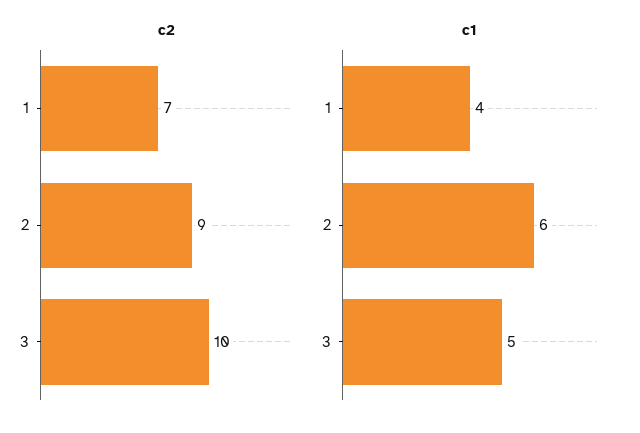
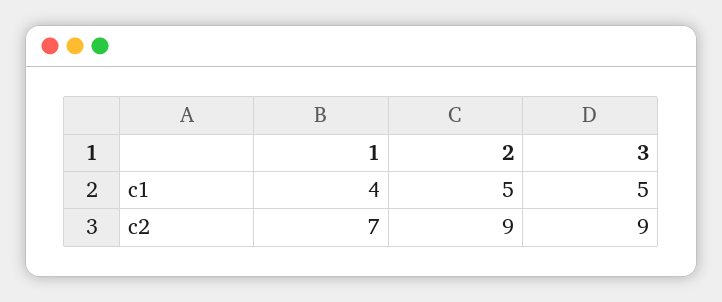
  {
    "c2": {
      "1": 7,
      "2": 9,
-     "3": 10
+     "3": 9
    },
    "c1": {
      "1": 4,
-     "2": 6,
+     "2": 5,
      "3": 5
    }
  }

